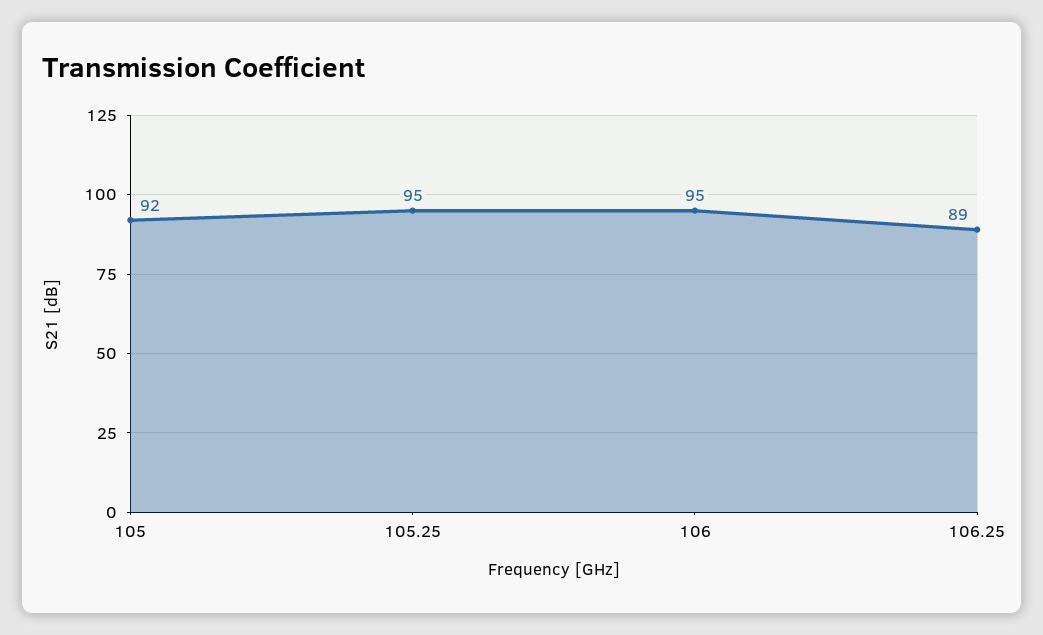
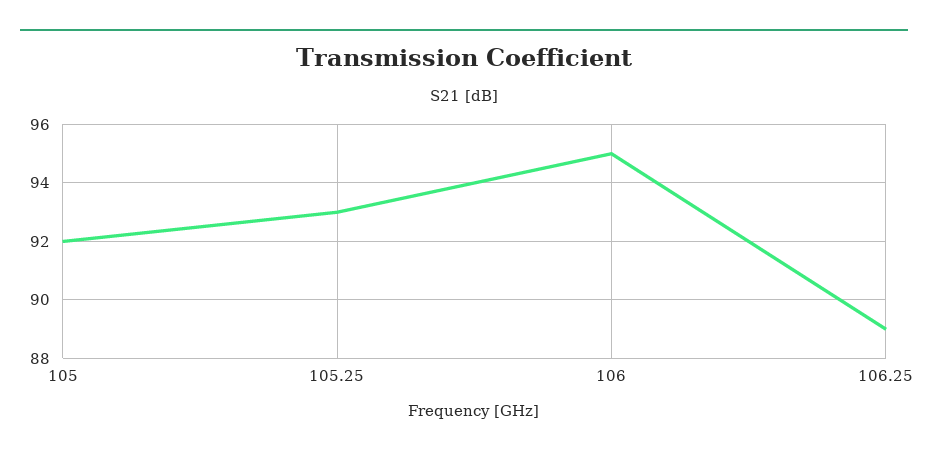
  {
    "105": 92,
-   "105.25": 95,
+   "105.25": 93,
    "106": 95,
    "106.25": 89
  }

